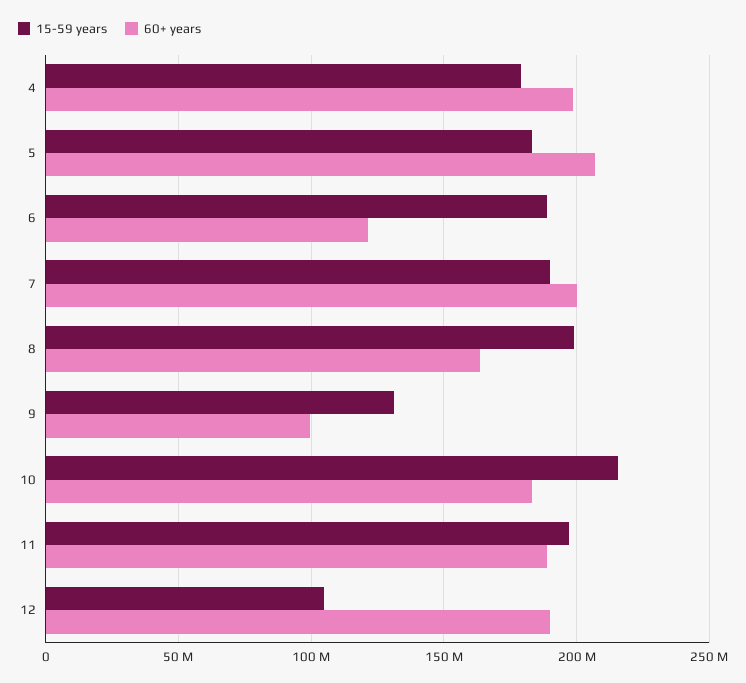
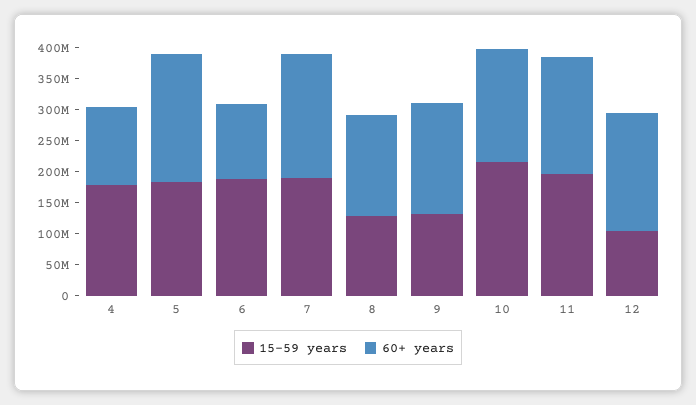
  {
    "15-59 years": {
      "4": 180000000,
      "5": 185000000,
      "6": 190000000,
      "7": 190000000,
-     "8": 200000000,
+     "8": 125000000,
      "9": 130000000,
      "10": 215000000,
      "11": 195000000,
      "12": 105000000
    },
    "60+ years": {
-     "4": 200000000,
+     "4": 125000000,
      "5": 205000000,
      "6": 120000000,
      "7": 200000000,
      "8": 165000000,
-     "9": 100000000,
+     "9": 175000000,
      "10": 185000000,
      "11": 190000000,
      "12": 190000000
    }
  }

